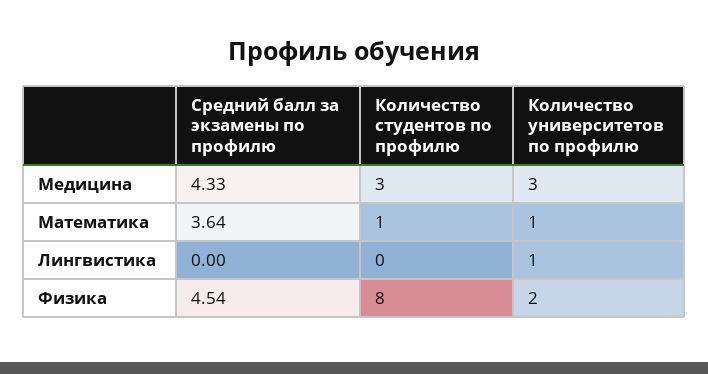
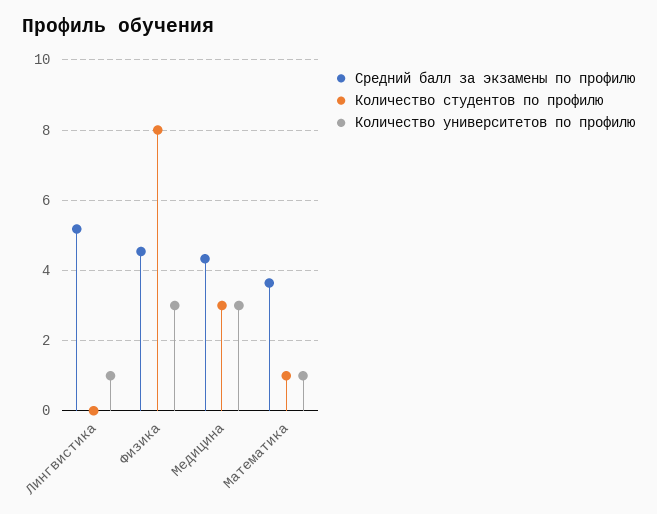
  {
    "Средний балл за экзамены по профилю": {
      "Медицина": 4.33,
      "Математика": 3.64,
-     "Лингвистика": 0,
+     "Лингвистика": 5.2,
      "Физика": 4.54
    },
    "Количество студентов по профилю": {
      "Медицина": 3,
      "Математика": 1,
      "Лингвистика": 0,
      "Физика": 8
    },
    "Количество университетов по профилю": {
      "Медицина": 3,
      "Математика": 1,
      "Лингвистика": 1,
-     "Физика": 2
+     "Физика": 3
    }
  }

